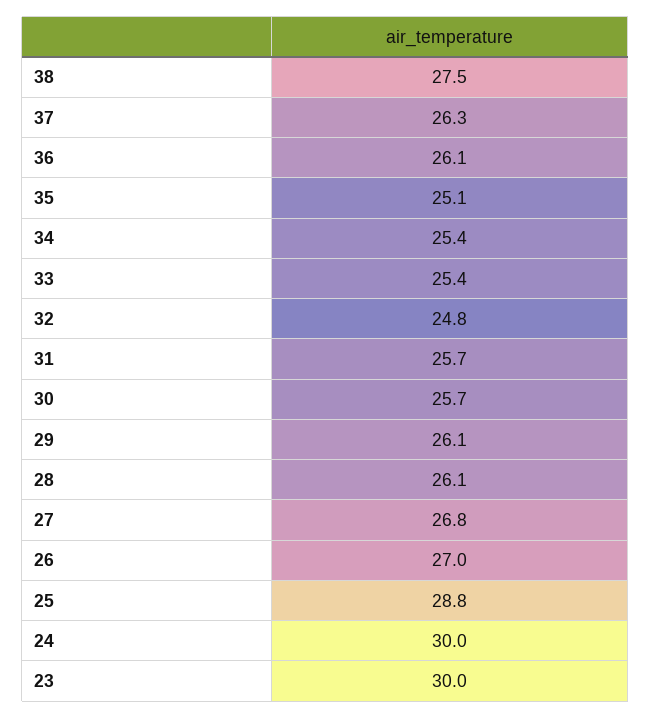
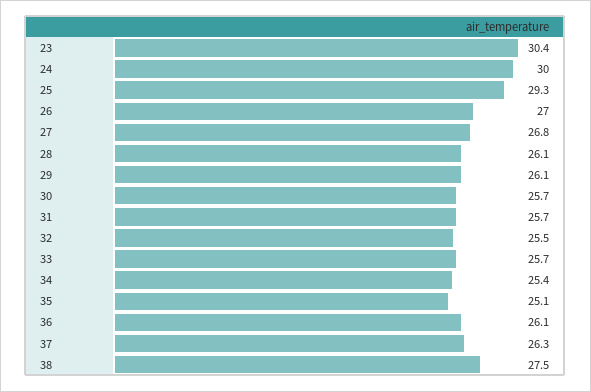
  {
    "38": 27.5,
    "37": 26.3,
    "36": 26.1,
    "35": 25.1,
    "34": 25.4,
-   "33": 25.4,
+   "33": 25.7,
-   "32": 24.8,
+   "32": 25.5,
    "31": 25.7,
    "30": 25.7,
    "29": 26.1,
    "28": 26.1,
    "27": 26.8,
    "26": 27,
-   "25": 28.8,
+   "25": 29.3,
    "24": 30,
-   "23": 30
+   "23": 30.4
  }

